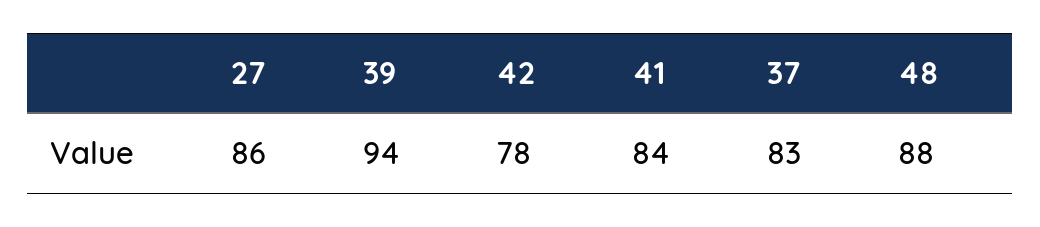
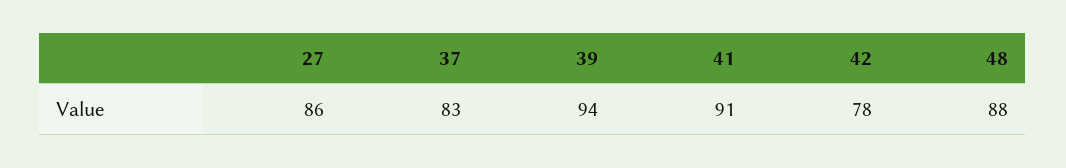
  {
    "27": 86,
    "39": 94,
    "42": 78,
-   "41": 84,
+   "41": 91,
    "37": 83,
    "48": 88
  }

